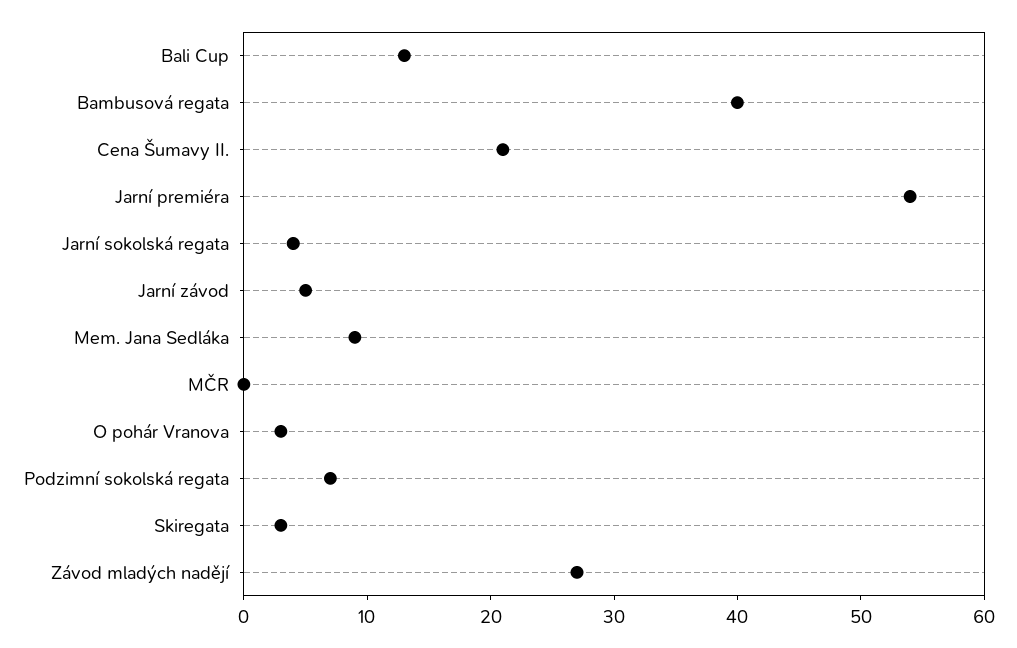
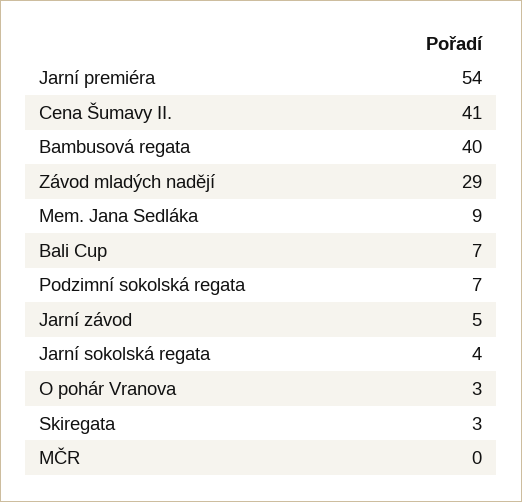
  {
-   "Bali Cup": 13,
+   "Bali Cup": 7,
    "Bambusová regata": 40,
-   "Cena Šumavy II.": 21,
+   "Cena Šumavy II.": 41,
    "Jarní premiéra": 54,
    "Jarní sokolská regata": 4,
    "Jarní závod": 5,
    "Mem. Jana Sedláka": 9,
    "MČR": 0,
    "O pohár Vranova": 3,
    "Podzimní sokolská regata": 7,
    "Skiregata": 3,
-   "Závod mladých nadějí": 27
+   "Závod mladých nadějí": 29
  }

